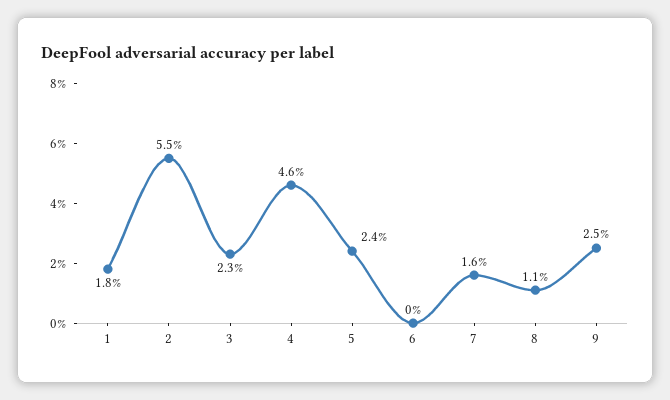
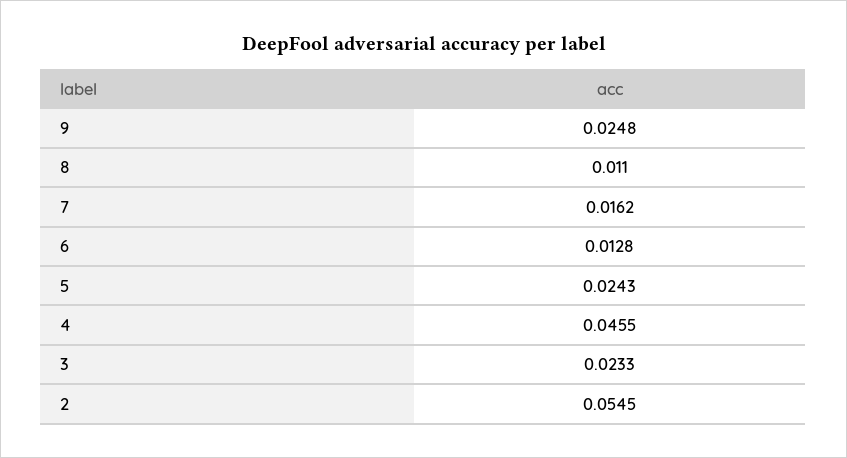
  {
-   "1": 0.018,
    "2": 0.0545,
    "3": 0.0233,
    "4": 0.0455,
    "5": 0.0243,
-   "6": 0,
+   "6": 0.0128,
    "7": 0.0162,
    "8": 0.011,
    "9": 0.0248
  }

